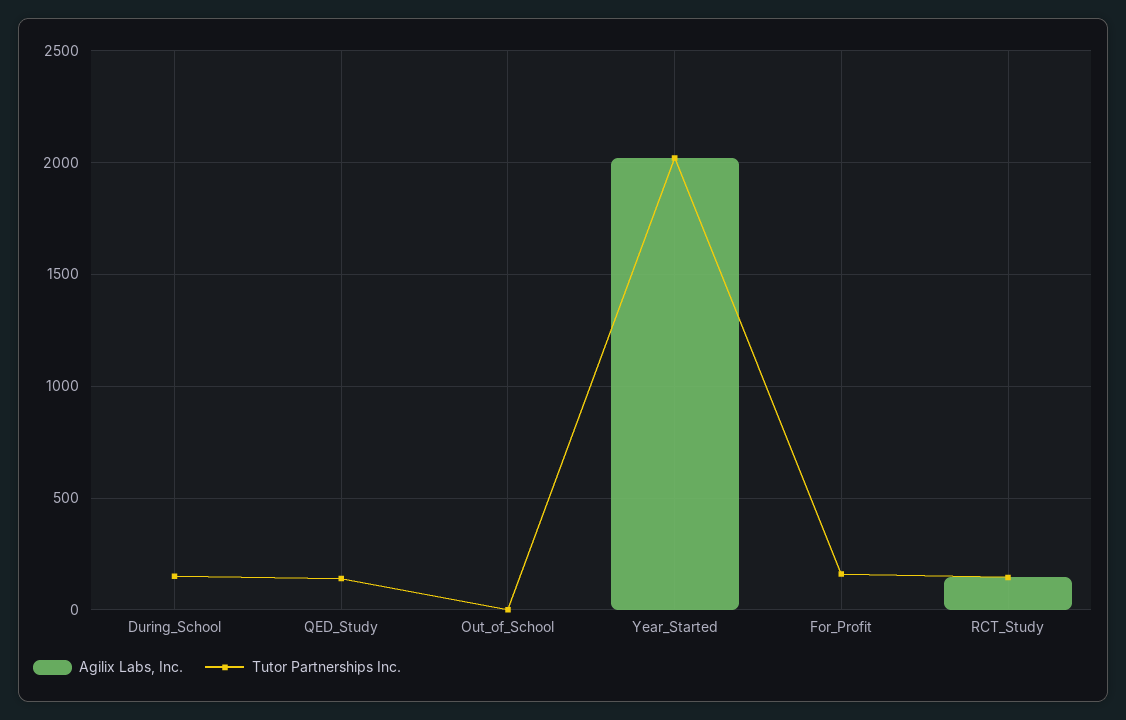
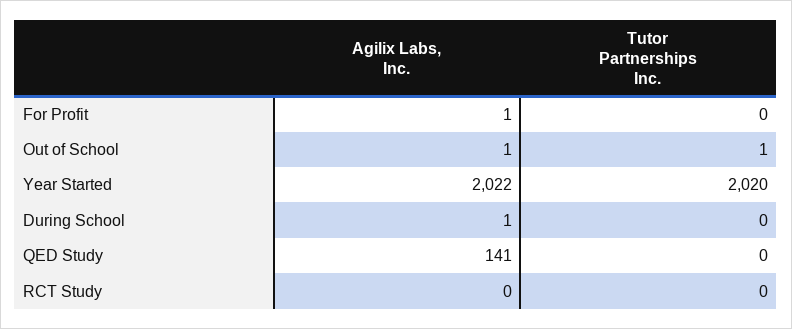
  {
    "Agilix Labs, Inc.": {
      "During_School": 1,
-     "QED_Study": 0,
+     "QED_Study": 141,
      "Out_of_School": 1,
      "Year_Started": 2022,
      "For_Profit": 1,
-     "RCT_Study": 150
+     "RCT_Study": 0
    },
    "Tutor Partnerships Inc.": {
-     "During_School": 150,
+     "During_School": 0,
-     "QED_Study": 150,
+     "QED_Study": 0,
      "Out_of_School": 1,
      "Year_Started": 2020,
-     "For_Profit": 150,
+     "For_Profit": 0,
-     "RCT_Study": 150
+     "RCT_Study": 0
    }
  }

